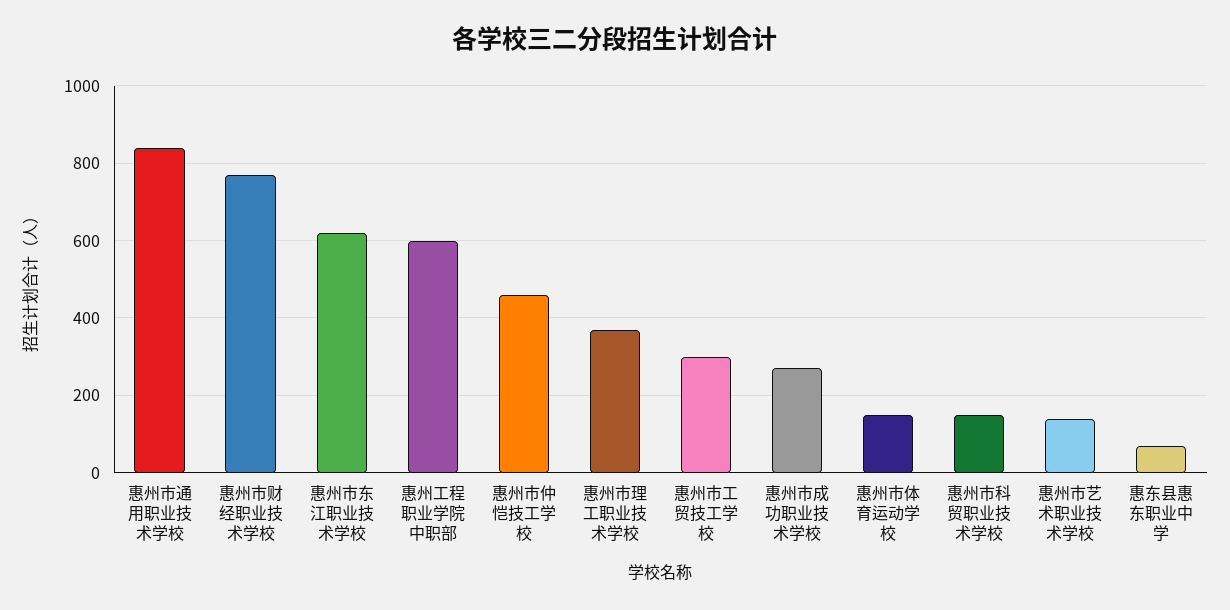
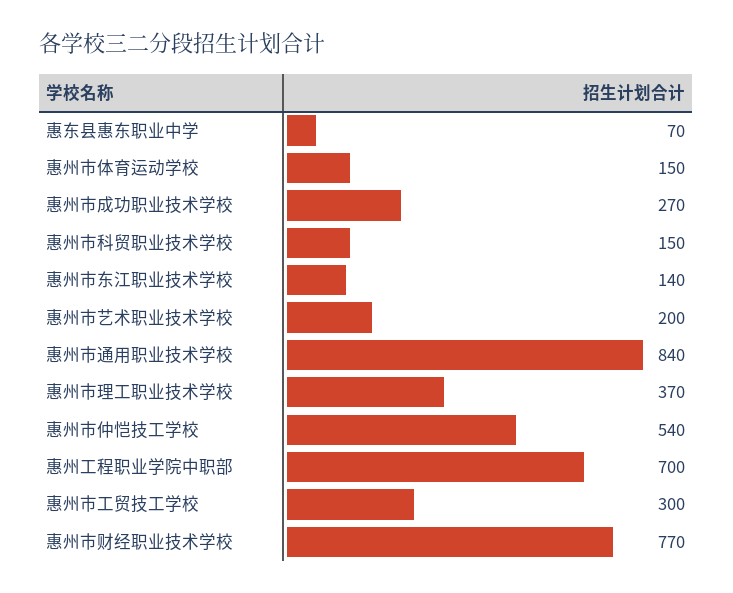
  {
    "惠州市通用职业技术学校": 840,
    "惠州市财经职业技术学校": 770,
-   "惠州市东江职业技术学校": 620,
+   "惠州市东江职业技术学校": 140,
-   "惠州工程职业学院中职部": 600,
+   "惠州工程职业学院中职部": 700,
-   "惠州市仲恺技工学校": 460,
+   "惠州市仲恺技工学校": 540,
    "惠州市理工职业技术学校": 370,
    "惠州市工贸技工学校": 300,
    "惠州市成功职业技术学校": 270,
    "惠州市体育运动学校": 150,
    "惠州市科贸职业技术学校": 150,
-   "惠州市艺术职业技术学校": 140,
+   "惠州市艺术职业技术学校": 200,
    "惠东县惠东职业中学": 70
  }

